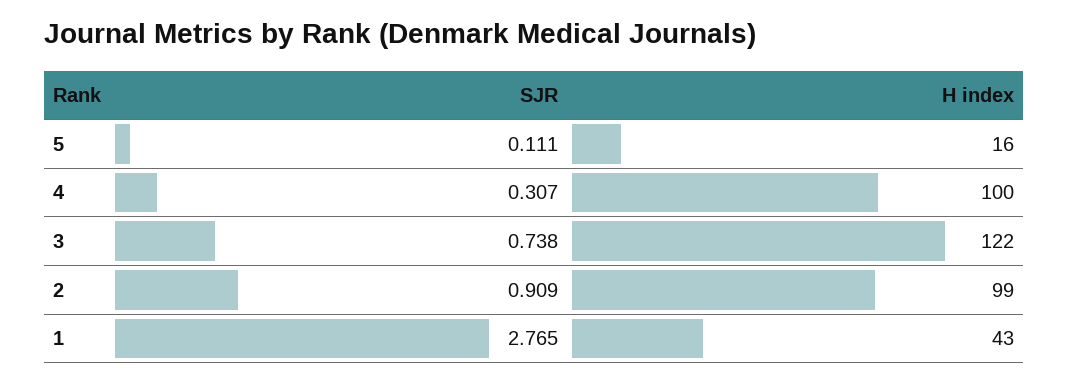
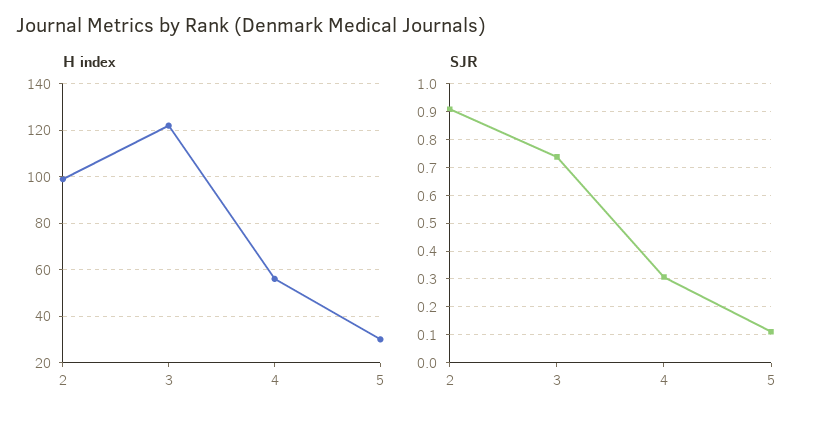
  {
    "SJR": {
      "5": 0.111,
      "4": 0.307,
      "3": 0.738,
-     "2": 0.909,
+     "2": 0.909
-     "1": 2.765
    },
    "H index": {
-     "5": 16,
+     "5": 30,
-     "4": 100,
+     "4": 55,
      "3": 122,
-     "2": 99,
+     "2": 99
-     "1": 43
    }
  }

